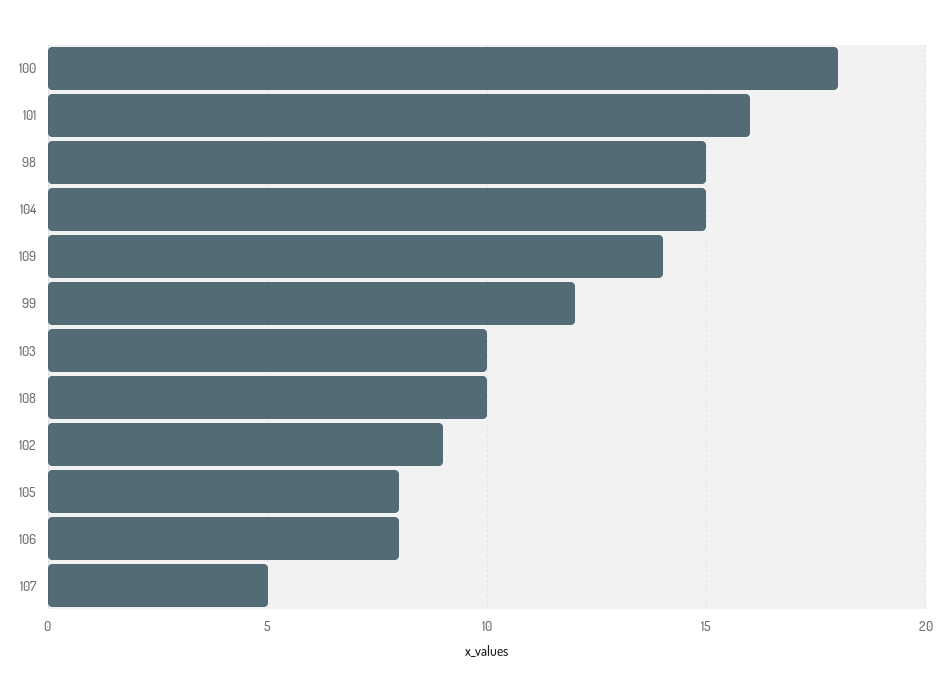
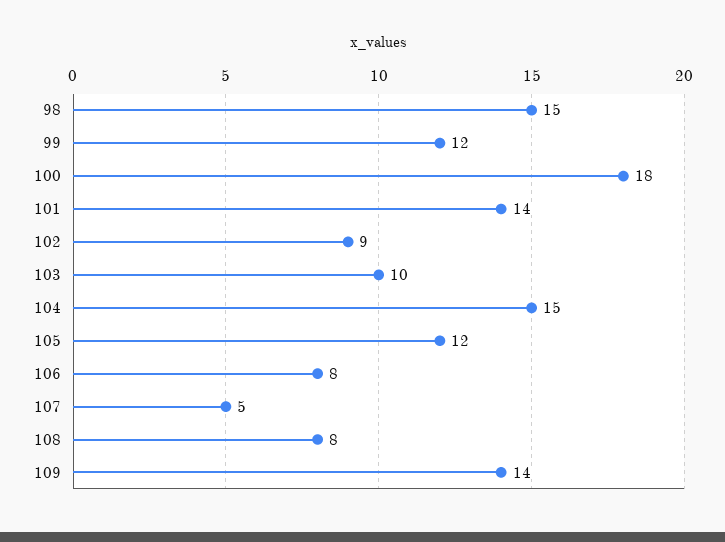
  {
    "100": 18,
-   "101": 16,
+   "101": 14,
    "98": 15,
    "104": 15,
    "109": 14,
    "99": 12,
    "103": 10,
-   "108": 10,
+   "108": 8,
    "102": 9,
-   "105": 8,
+   "105": 12,
    "106": 8,
    "107": 5
  }

